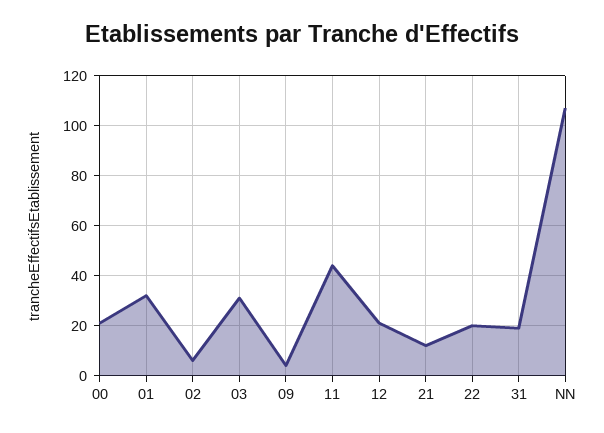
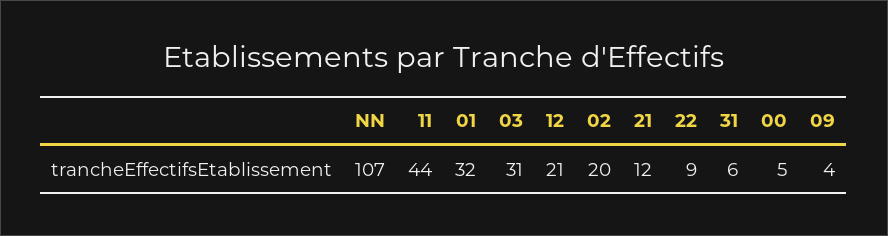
  {
-   "00": 20,
+   "00": 5,
    "01": 32,
-   "02": 5,
+   "02": 20,
    "03": 31,
    "09": 4,
    "11": 44,
    "12": 21,
    "21": 12,
-   "22": 20,
+   "22": 9,
-   "31": 20,
+   "31": 6,
    "NN": 107
  }

